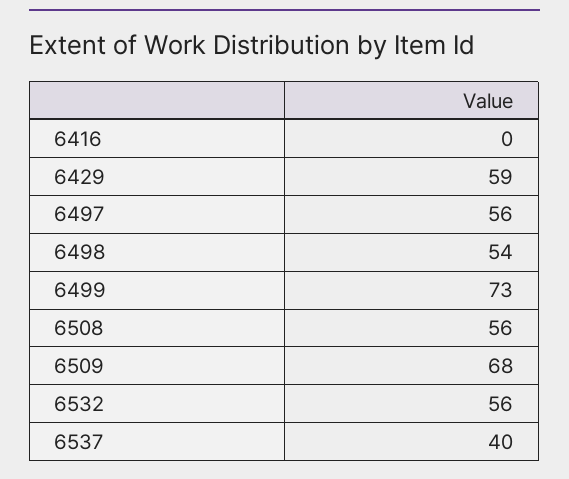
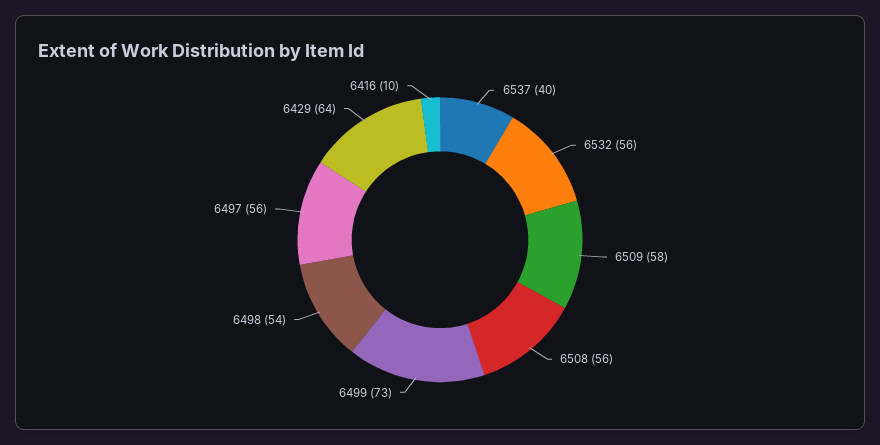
  {
-   "6416": 0,
+   "6416": 10,
-   "6429": 59,
+   "6429": 64,
    "6497": 56,
    "6498": 54,
    "6499": 73,
    "6508": 56,
-   "6509": 68,
+   "6509": 58,
    "6532": 56,
    "6537": 40
  }

